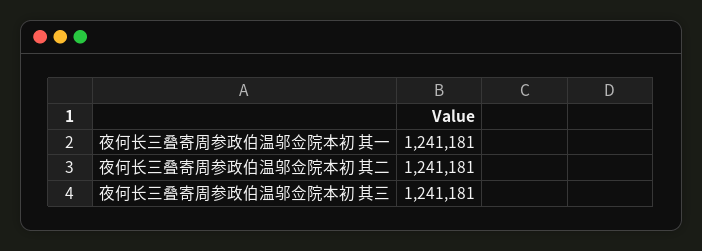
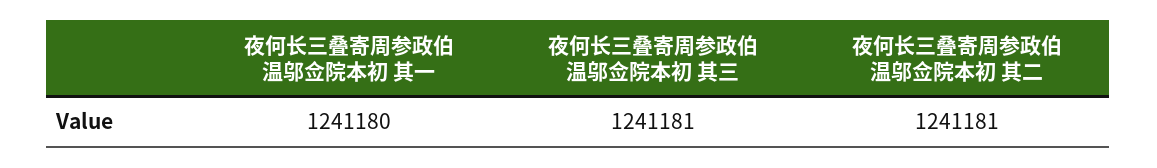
  {
-   "夜何长三叠寄周参政伯温邬佥院本初 其一": 1241181,
+   "夜何长三叠寄周参政伯温邬佥院本初 其一": 1241180,
    "夜何长三叠寄周参政伯温邬佥院本初 其二": 1241181,
    "夜何长三叠寄周参政伯温邬佥院本初 其三": 1241181
  }

